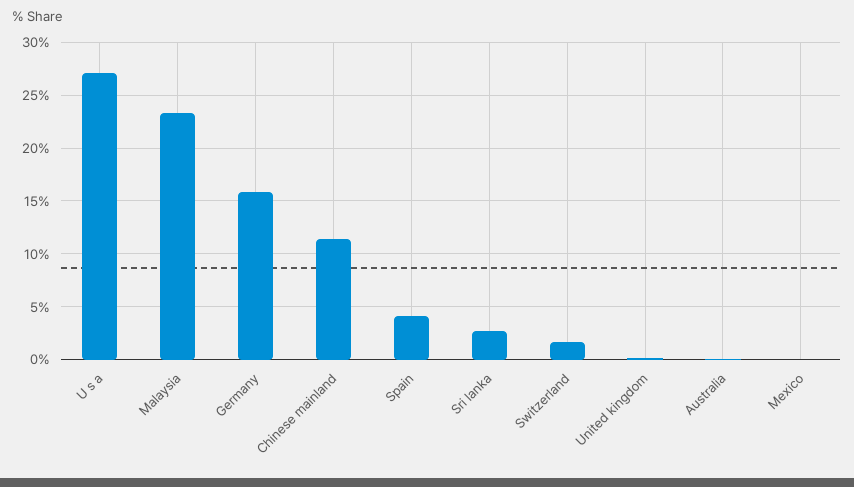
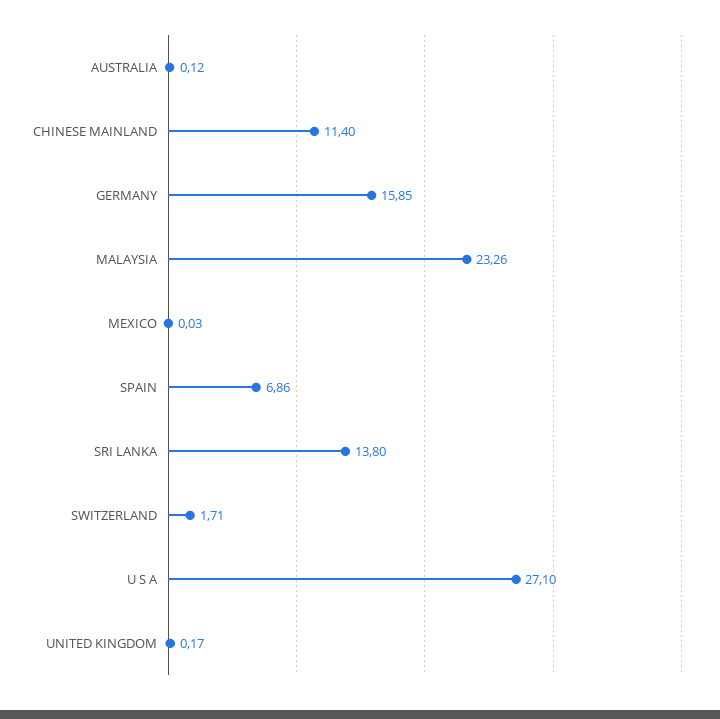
  {
    "U s a": 27.1,
    "Malaysia": 23.26,
    "Germany": 15.85,
    "Chinese mainland": 11.4,
-   "Spain": 4,
+   "Spain": 6.86,
-   "Sri lanka": 3,
+   "Sri lanka": 13.8,
    "Switzerland": 1.71,
    "United kingdom": 0.17,
    "Australia": 0.12,
    "Mexico": 0.03
  }

